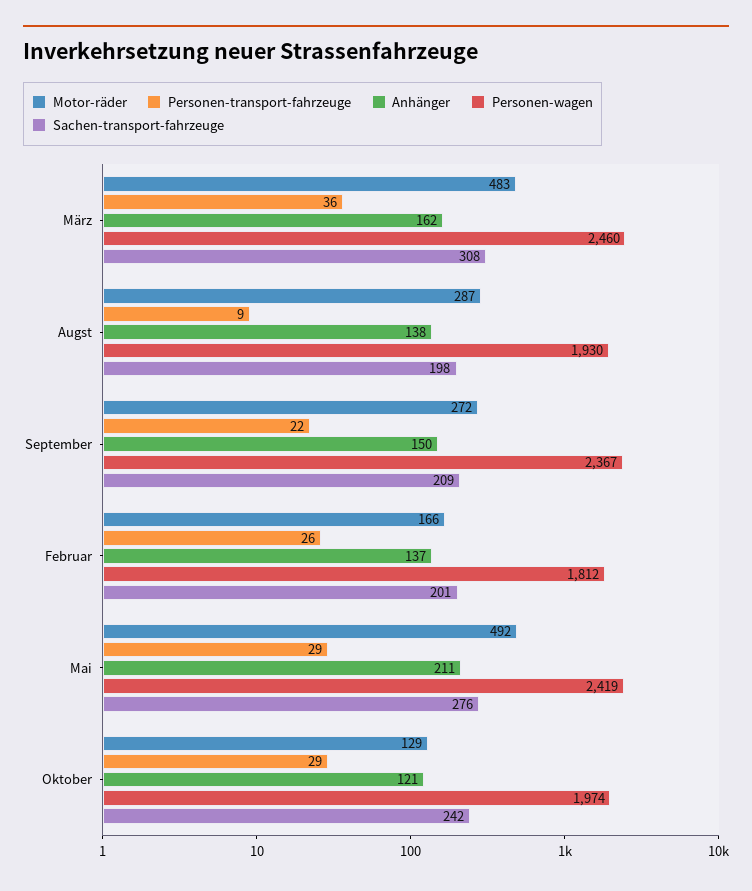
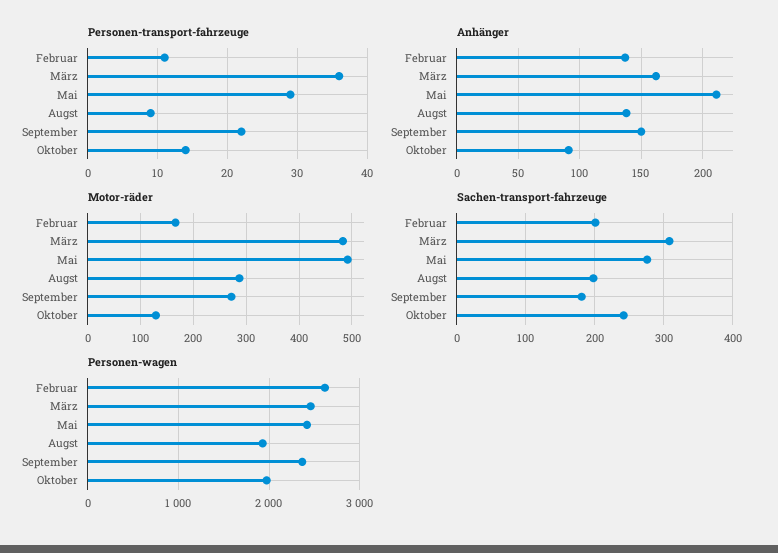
  {
    "Motor-räder": {
      "März": 483,
      "Augst": 287,
      "September": 272,
      "Februar": 166,
      "Mai": 492,
      "Oktober": 129
    },
    "Personen-transport-fahrzeuge": {
      "März": 36,
      "Augst": 9,
      "September": 22,
-     "Februar": 26,
+     "Februar": 11,
      "Mai": 29,
-     "Oktober": 29
+     "Oktober": 14
    },
    "Anhänger": {
      "März": 162,
      "Augst": 138,
      "September": 150,
      "Februar": 137,
      "Mai": 211,
-     "Oktober": 121
+     "Oktober": 90
    },
    "Personen-wagen": {
      "März": 2460,
      "Augst": 1930,
      "September": 2367,
-     "Februar": 1812,
+     "Februar": 2600,
      "Mai": 2419,
      "Oktober": 1974
    },
    "Sachen-transport-fahrzeuge": {
      "März": 308,
      "Augst": 198,
-     "September": 209,
+     "September": 180,
      "Februar": 201,
      "Mai": 276,
      "Oktober": 242
    }
  }

